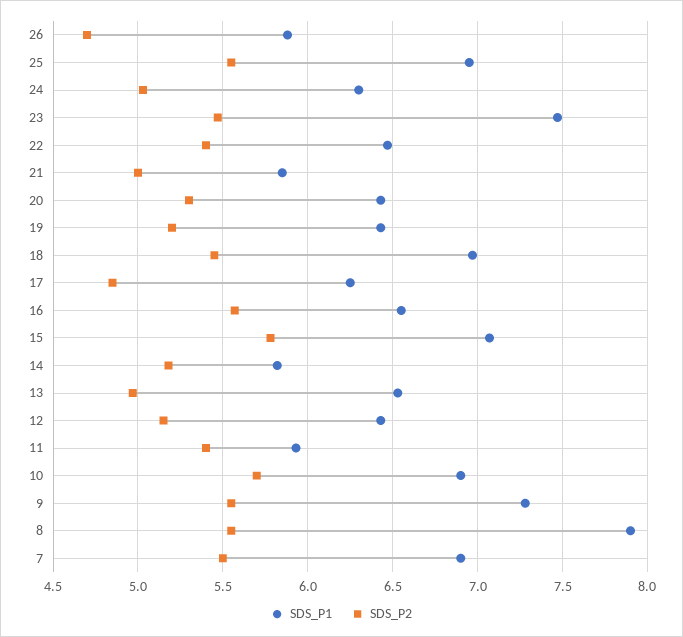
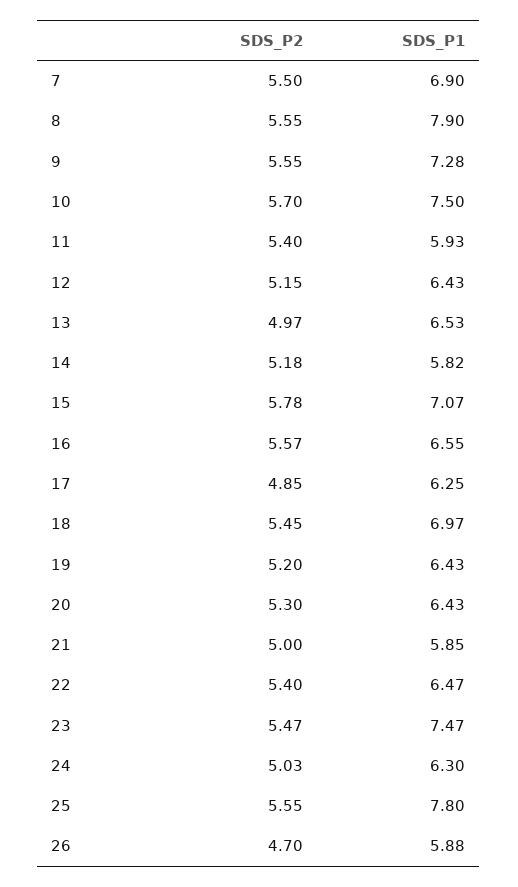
  {
    "SDS_P1": {
      "26": 5.88,
-     "25": 6.95,
+     "25": 7.8,
      "24": 6.3,
      "23": 7.47,
      "22": 6.47,
      "21": 5.85,
      "20": 6.43,
      "19": 6.43,
      "18": 6.97,
      "17": 6.25,
      "16": 6.55,
      "15": 7.07,
      "14": 5.82,
      "13": 6.53,
      "12": 6.43,
      "11": 5.93,
-     "10": 6.9,
+     "10": 7.5,
      "9": 7.28,
      "8": 7.9,
      "7": 6.9
    },
    "SDS_P2": {
      "26": 4.7,
      "25": 5.55,
      "24": 5.03,
      "23": 5.47,
      "22": 5.4,
      "21": 5,
      "20": 5.3,
      "19": 5.2,
      "18": 5.45,
      "17": 4.85,
      "16": 5.57,
      "15": 5.78,
      "14": 5.18,
      "13": 4.97,
      "12": 5.15,
      "11": 5.4,
      "10": 5.7,
      "9": 5.55,
      "8": 5.55,
      "7": 5.5
    }
  }

